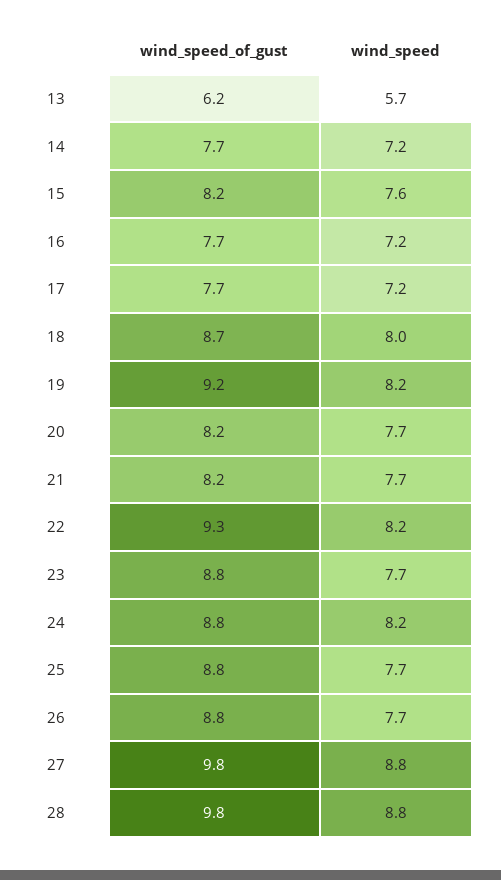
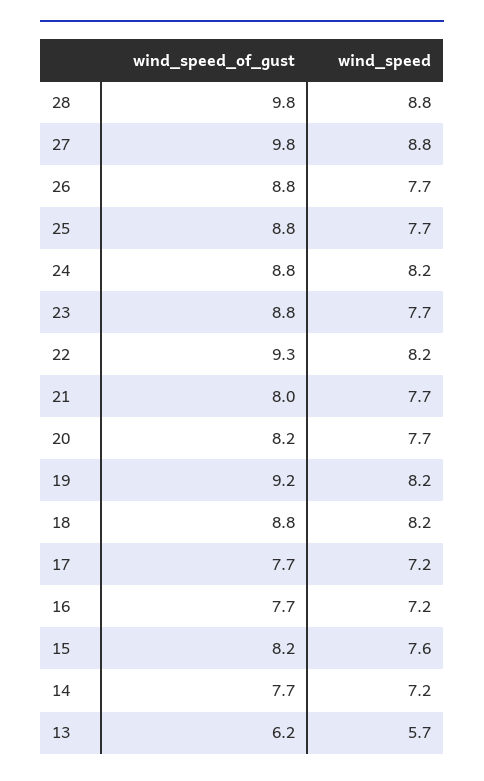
  {
    "wind_speed_of_gust": {
      "13": 6.2,
      "14": 7.7,
      "15": 8.2,
      "16": 7.7,
      "17": 7.7,
-     "18": 8.7,
+     "18": 8.8,
      "19": 9.2,
      "20": 8.2,
-     "21": 8.2,
+     "21": 8,
      "22": 9.3,
      "23": 8.8,
      "24": 8.8,
      "25": 8.8,
      "26": 8.8,
      "27": 9.8,
      "28": 9.8
    },
    "wind_speed": {
      "13": 5.7,
      "14": 7.2,
      "15": 7.6,
      "16": 7.2,
      "17": 7.2,
-     "18": 8,
+     "18": 8.2,
      "19": 8.2,
      "20": 7.7,
      "21": 7.7,
      "22": 8.2,
      "23": 7.7,
      "24": 8.2,
      "25": 7.7,
      "26": 7.7,
      "27": 8.8,
      "28": 8.8
    }
  }

